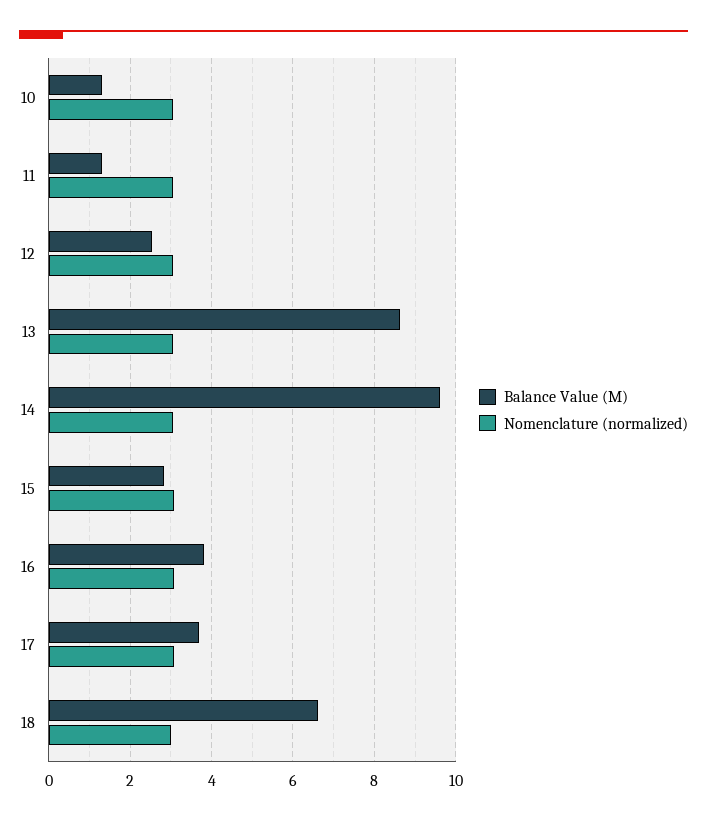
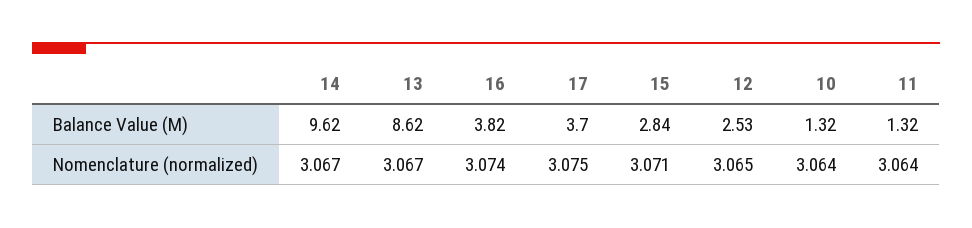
  {
    "Balance Value (M)": {
      "10": 1.32,
      "11": 1.32,
      "12": 2.53,
      "13": 8.62,
      "14": 9.62,
      "15": 2.84,
      "16": 3.82,
-     "17": 3.7,
+     "17": 3.7
-     "18": 6.6
    },
    "Nomenclature (normalized)": {
      "10": 3.064,
      "11": 3.064,
      "12": 3.065,
      "13": 3.067,
      "14": 3.067,
      "15": 3.071,
      "16": 3.074,
-     "17": 3.075,
+     "17": 3.075
-     "18": 3
    }
  }

